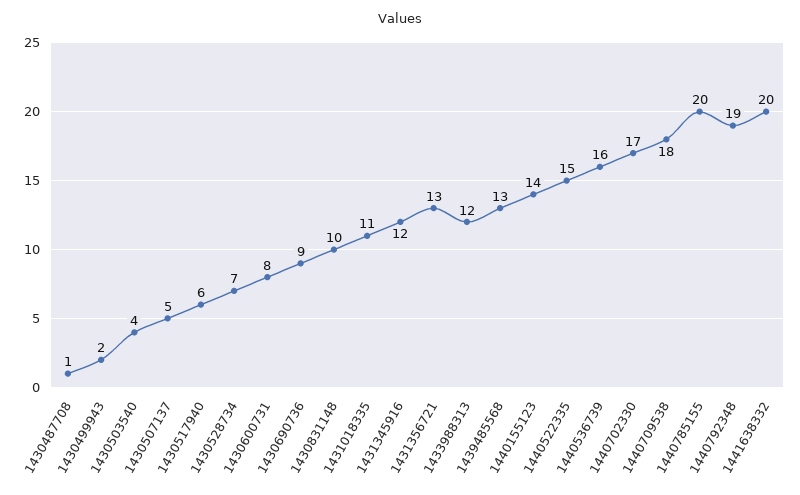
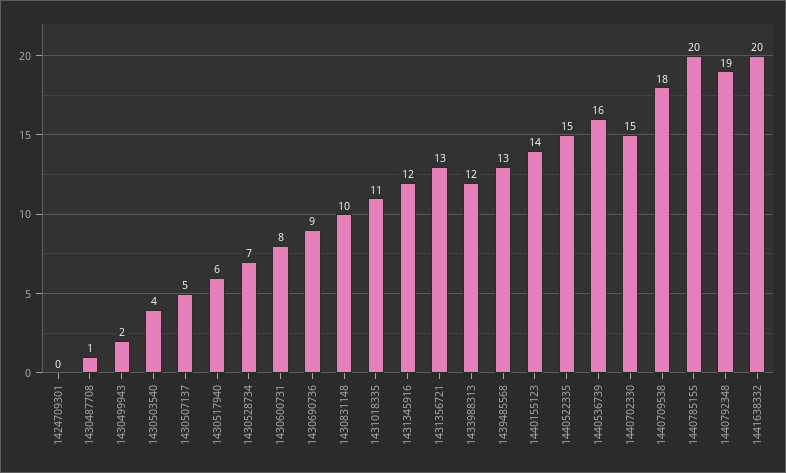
  {
    "1430487708": 1,
    "1430499943": 2,
    "1430503540": 4,
    "1430507137": 5,
    "1430517940": 6,
    "1430528734": 7,
    "1430600731": 8,
    "1430690736": 9,
    "1430831148": 10,
    "1431018335": 11,
    "1431345916": 12,
    "1431356721": 13,
    "1433988313": 12,
    "1439485568": 13,
    "1440155123": 14,
    "1440522335": 15,
    "1440536739": 16,
-   "1440702330": 17,
+   "1440702330": 15,
    "1440709538": 18,
    "1440785155": 20,
    "1440792348": 19,
-   "1441638332": 20
+   "1441638332": 20,
+   "1424709301": 0
  }

